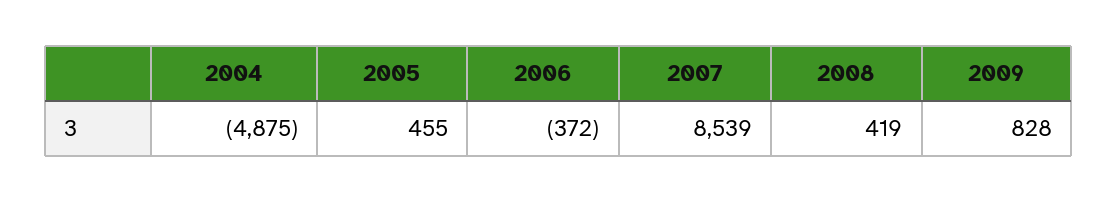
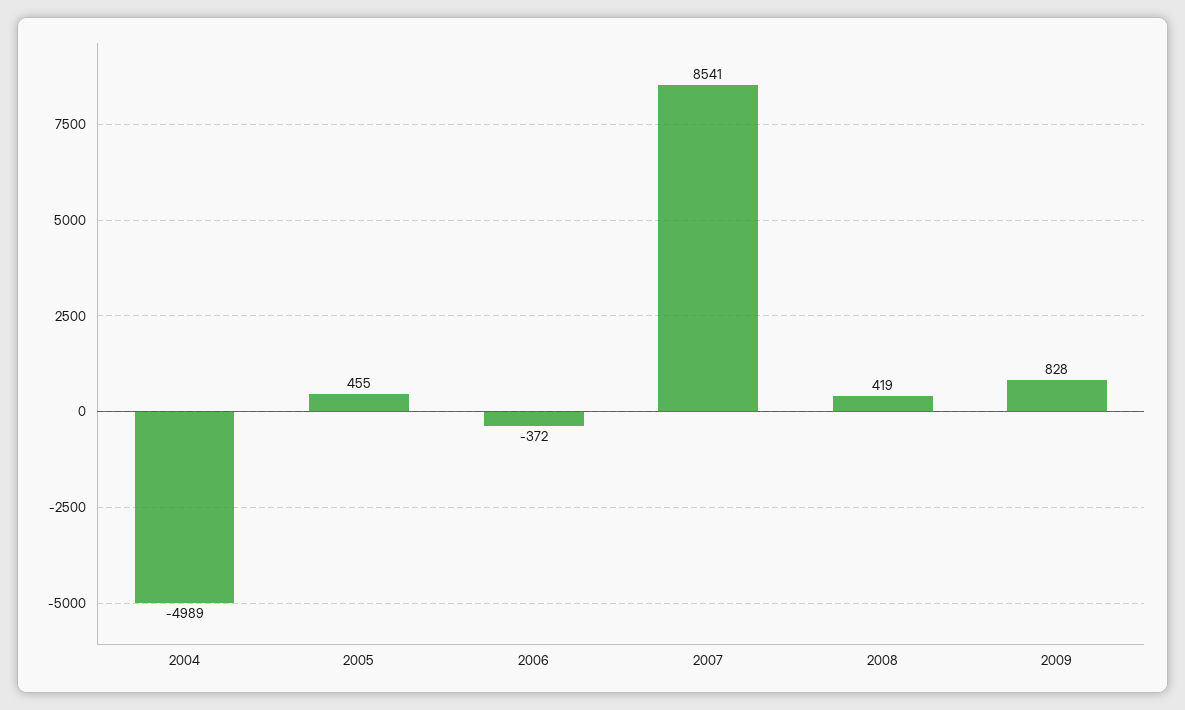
  {
-   "2004": -4875,
+   "2004": -4989,
    "2005": 455,
    "2006": -372,
-   "2007": 8539,
+   "2007": 8541,
    "2008": 419,
    "2009": 828
  }

